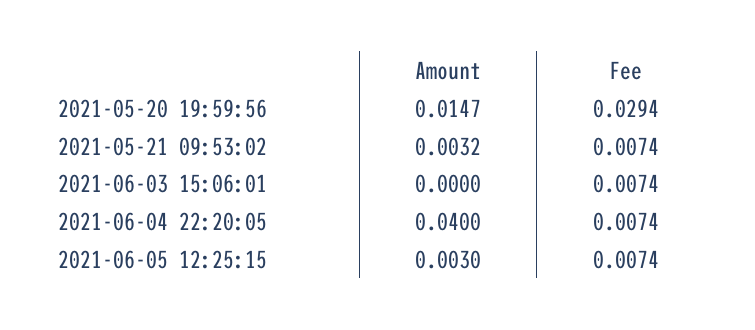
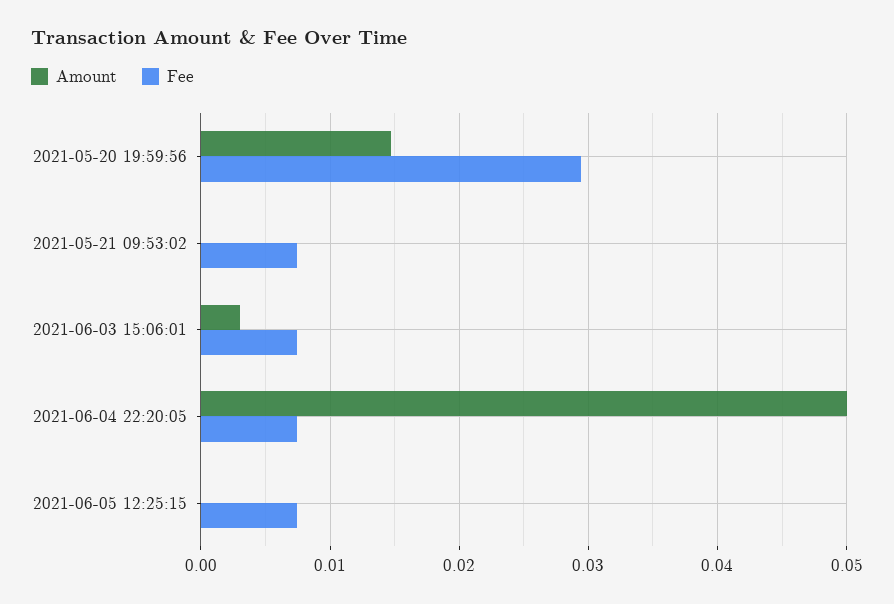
  {
    "Amount": {
      "2021-05-20 19:59:56": 0.0147,
-     "2021-05-21 09:53:02": 0.0032,
+     "2021-05-21 09:53:02": 0,
-     "2021-06-03 15:06:01": 0,
+     "2021-06-03 15:06:01": 0.003,
-     "2021-06-04 22:20:05": 0.04,
+     "2021-06-04 22:20:05": 0.05,
-     "2021-06-05 12:25:15": 0.003
+     "2021-06-05 12:25:15": 0
    },
    "Fee": {
      "2021-05-20 19:59:56": 0.0294,
      "2021-05-21 09:53:02": 0.0074,
      "2021-06-03 15:06:01": 0.0074,
      "2021-06-04 22:20:05": 0.0074,
      "2021-06-05 12:25:15": 0.0074
    }
  }

